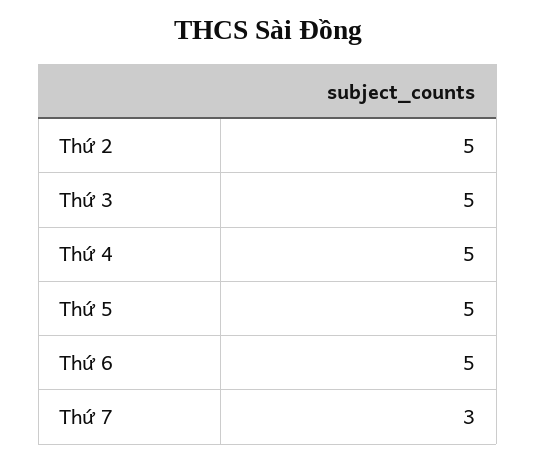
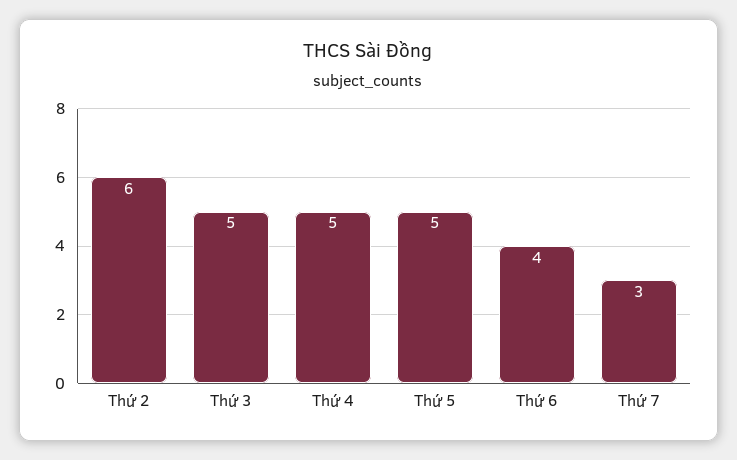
  {
-   "Thứ 2": 5,
+   "Thứ 2": 6,
    "Thứ 3": 5,
    "Thứ 4": 5,
    "Thứ 5": 5,
-   "Thứ 6": 5,
+   "Thứ 6": 4,
    "Thứ 7": 3
  }

